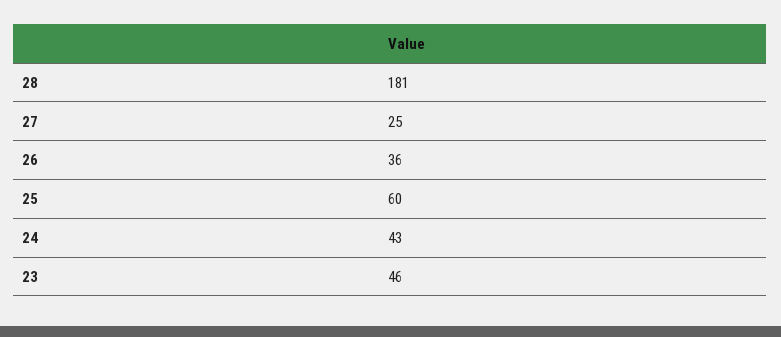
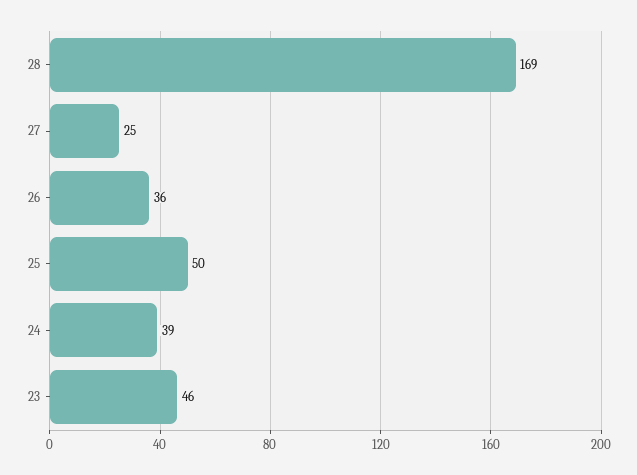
  {
-   "28": 181,
+   "28": 169,
    "27": 25,
    "26": 36,
-   "25": 60,
+   "25": 50,
-   "24": 43,
+   "24": 39,
    "23": 46
  }

